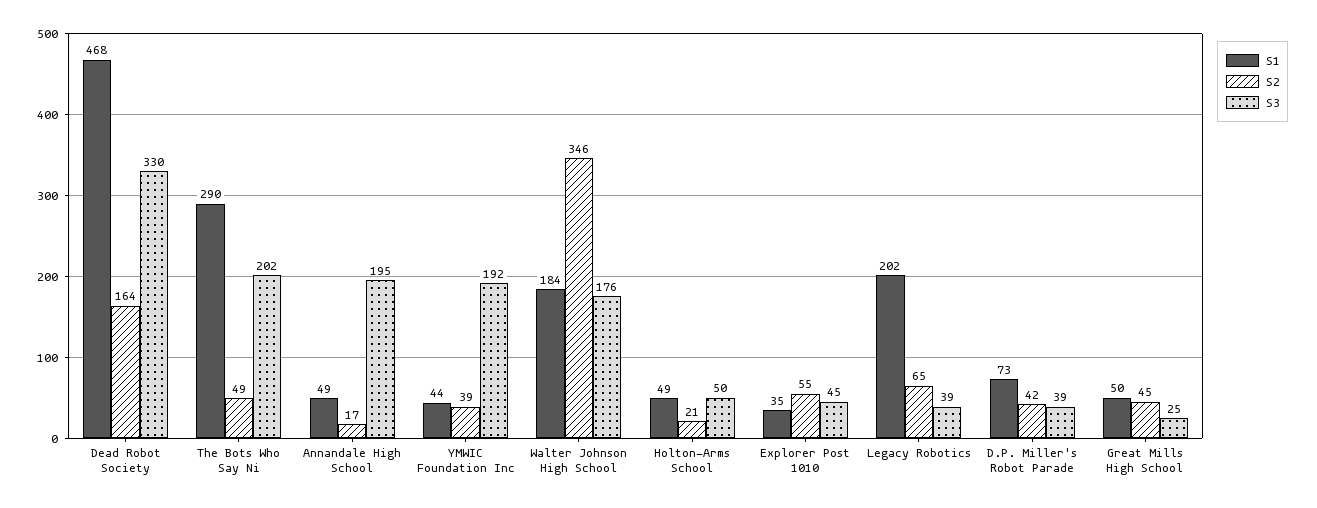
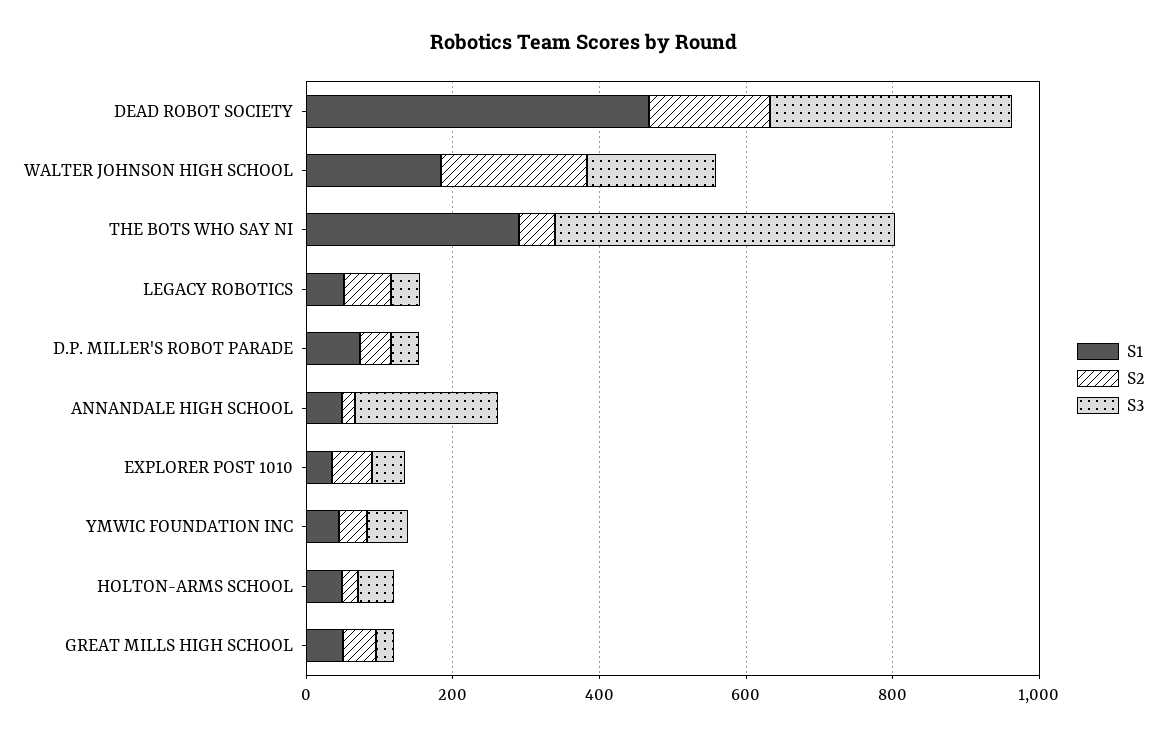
  {
    "S1": {
      "Dead Robot Society": 468,
      "The Bots Who Say Ni": 290,
      "Annandale High School": 49,
      "YMWIC Foundation Inc": 44,
      "Walter Johnson High School": 184,
      "Holton-Arms School": 49,
      "Explorer Post 1010": 35,
-     "Legacy Robotics": 202,
+     "Legacy Robotics": 50,
      "D.P. Miller's Robot Parade": 73,
      "Great Mills High School": 50
    },
    "S2": {
      "Dead Robot Society": 164,
      "The Bots Who Say Ni": 49,
      "Annandale High School": 17,
      "YMWIC Foundation Inc": 39,
-     "Walter Johnson High School": 346,
+     "Walter Johnson High School": 200,
      "Holton-Arms School": 21,
      "Explorer Post 1010": 55,
      "Legacy Robotics": 65,
      "D.P. Miller's Robot Parade": 42,
      "Great Mills High School": 45
    },
    "S3": {
      "Dead Robot Society": 330,
-     "The Bots Who Say Ni": 202,
+     "The Bots Who Say Ni": 450,
      "Annandale High School": 195,
-     "YMWIC Foundation Inc": 192,
+     "YMWIC Foundation Inc": 50,
      "Walter Johnson High School": 176,
      "Holton-Arms School": 50,
      "Explorer Post 1010": 45,
      "Legacy Robotics": 39,
      "D.P. Miller's Robot Parade": 39,
      "Great Mills High School": 25
    }
  }

